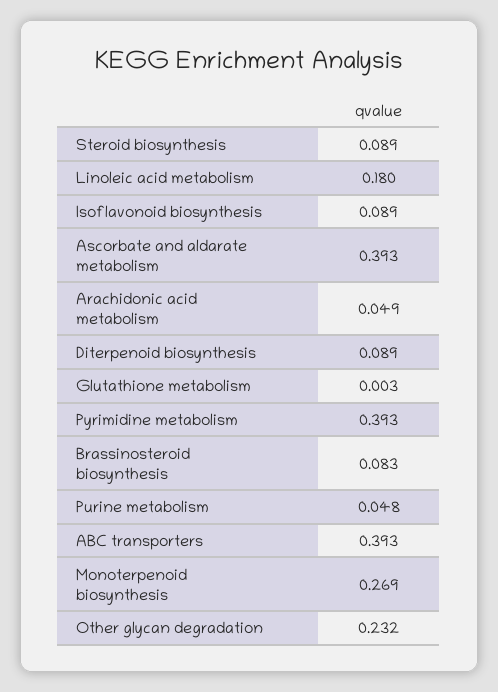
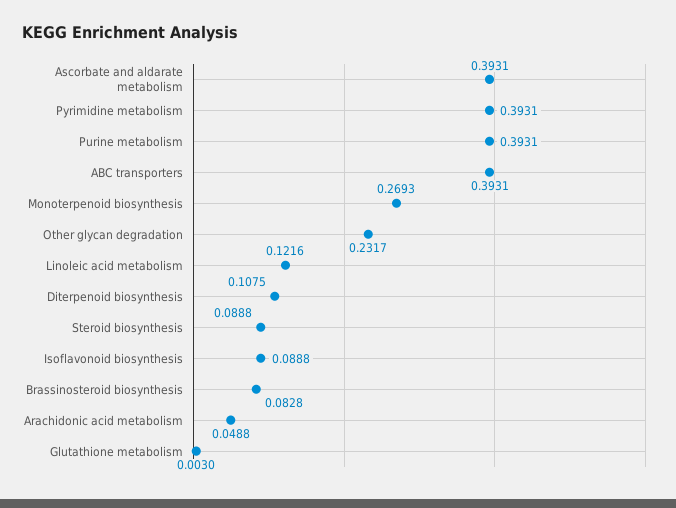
  {
    "Steroid biosynthesis": 0.0888,
-   "Linoleic acid metabolism": 0.18,
+   "Linoleic acid metabolism": 0.1216,
    "Isoflavonoid biosynthesis": 0.0888,
    "Ascorbate and aldarate metabolism": 0.3931,
    "Arachidonic acid metabolism": 0.0488,
-   "Diterpenoid biosynthesis": 0.089,
+   "Diterpenoid biosynthesis": 0.1075,
    "Glutathione metabolism": 0.003,
    "Pyrimidine metabolism": 0.3931,
    "Brassinosteroid biosynthesis": 0.0828,
-   "Purine metabolism": 0.048,
+   "Purine metabolism": 0.3931,
    "ABC transporters": 0.3931,
    "Monoterpenoid biosynthesis": 0.2693,
    "Other glycan degradation": 0.2317
  }

